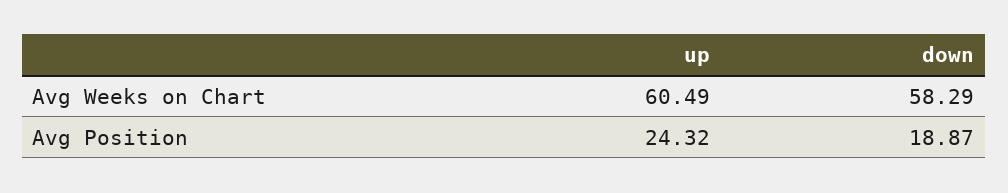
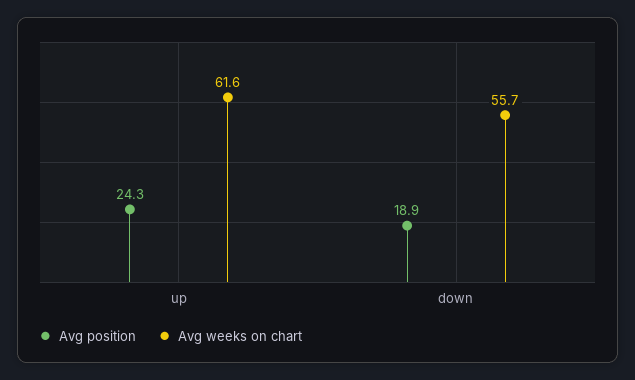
  {
    "Avg Weeks on Chart": {
-     "up": 60.49,
+     "up": 61.6,
-     "down": 58.29
+     "down": 55.7
    },
    "Avg Position": {
      "up": 24.32,
      "down": 18.87
    }
  }

